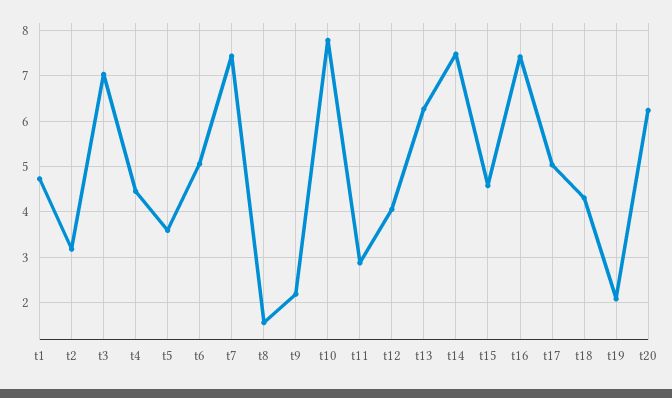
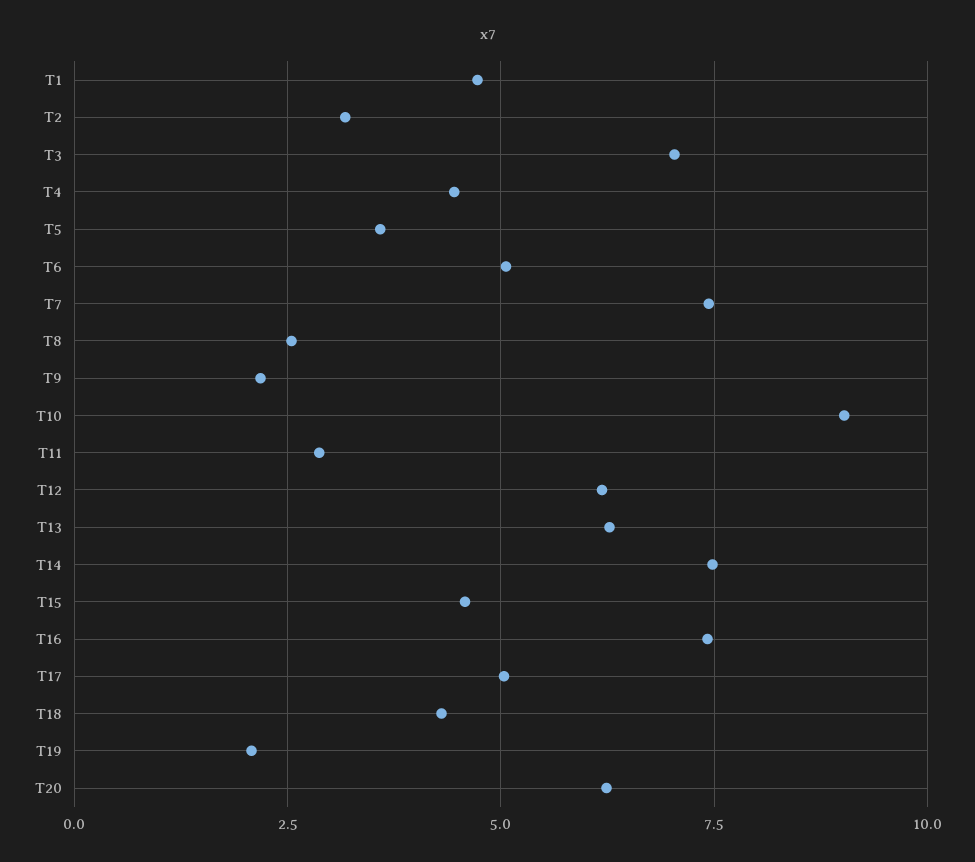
  {
    "t1": 4.8,
    "t2": 3.2,
    "t3": 7,
    "t4": 4.4,
    "t5": 3.6,
    "t6": 5,
    "t7": 7.4,
-   "t8": 1.6,
+   "t8": 2.5,
    "t9": 2.2,
-   "t10": 7.8,
+   "t10": 9,
    "t11": 2.8,
-   "t12": 4,
+   "t12": 6.25,
    "t13": 6.2,
    "t14": 7.4,
    "t15": 4.6,
    "t16": 7.4,
    "t17": 5,
    "t18": 4.4,
    "t19": 2,
    "t20": 6.2
  }

